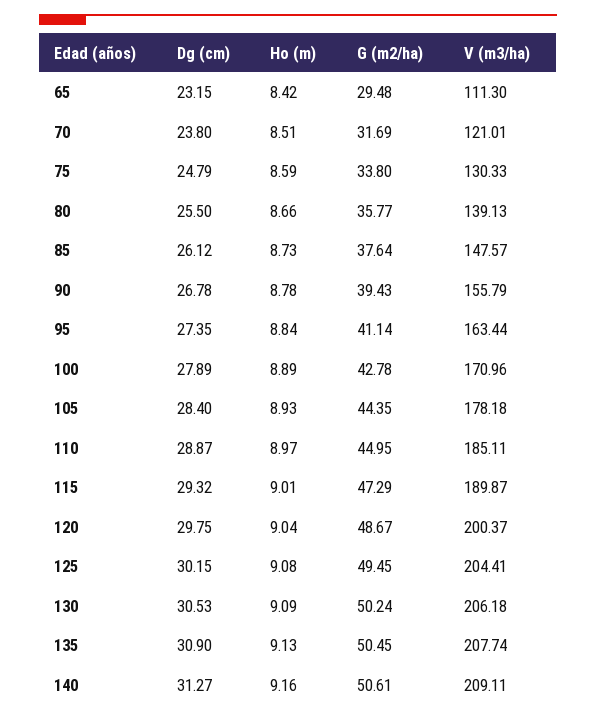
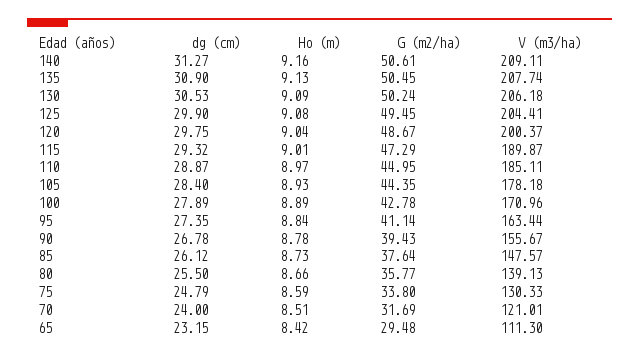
  {
    "Dg (cm)": {
      "65": 23.15,
-     "70": 23.8,
+     "70": 24,
      "75": 24.79,
      "80": 25.5,
      "85": 26.12,
      "90": 26.78,
      "95": 27.35,
      "100": 27.89,
      "105": 28.4,
      "110": 28.87,
      "115": 29.32,
      "120": 29.75,
-     "125": 30.15,
+     "125": 29.9,
      "130": 30.53,
      "135": 30.9,
      "140": 31.27
    },
    "Ho (m)": {
      "65": 8.42,
      "70": 8.51,
      "75": 8.59,
      "80": 8.66,
      "85": 8.73,
      "90": 8.78,
      "95": 8.84,
      "100": 8.89,
      "105": 8.93,
      "110": 8.97,
      "115": 9.01,
      "120": 9.04,
      "125": 9.08,
      "130": 9.09,
      "135": 9.13,
      "140": 9.16
    },
    "G (m2/ha)": {
      "65": 29.48,
      "70": 31.69,
      "75": 33.8,
      "80": 35.77,
      "85": 37.64,
      "90": 39.43,
      "95": 41.14,
      "100": 42.78,
      "105": 44.35,
      "110": 44.95,
      "115": 47.29,
      "120": 48.67,
      "125": 49.45,
      "130": 50.24,
      "135": 50.45,
      "140": 50.61
    },
    "V (m3/ha)": {
      "65": 111.3,
      "70": 121.01,
      "75": 130.33,
      "80": 139.13,
      "85": 147.57,
-     "90": 155.79,
+     "90": 155.67,
      "95": 163.44,
      "100": 170.96,
      "105": 178.18,
      "110": 185.11,
      "115": 189.87,
      "120": 200.37,
      "125": 204.41,
      "130": 206.18,
      "135": 207.74,
      "140": 209.11
    }
  }

